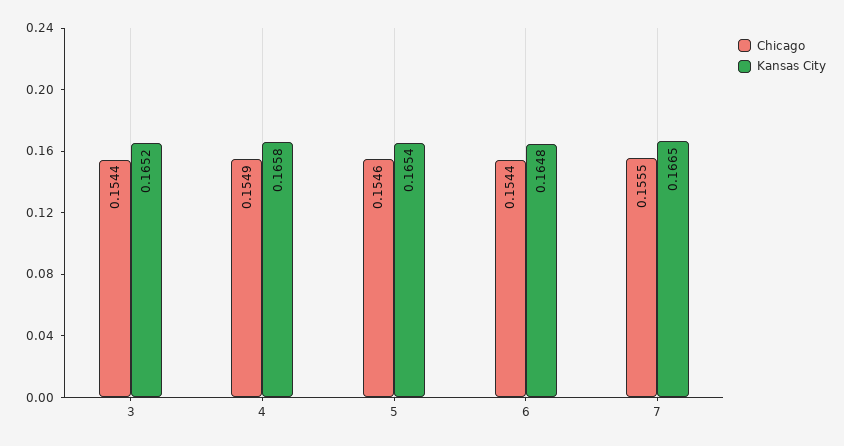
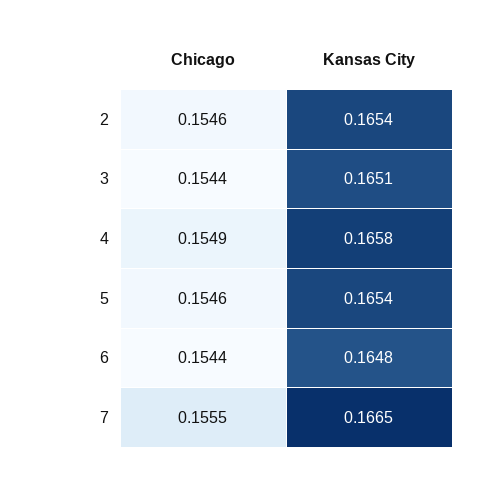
  {
    "Chicago": {
      "3": 0.1544,
      "4": 0.1549,
      "5": 0.1546,
      "6": 0.1544,
-     "7": 0.1555
+     "7": 0.1555,
+     "2": 0.1546
    },
    "Kansas City": {
-     "3": 0.1652,
+     "3": 0.1651,
      "4": 0.1658,
      "5": 0.1654,
      "6": 0.1648,
-     "7": 0.1665
+     "7": 0.1665,
+     "2": 0.1654
    }
  }

